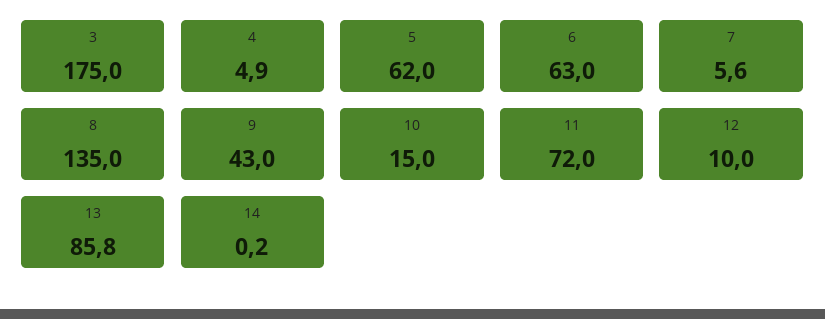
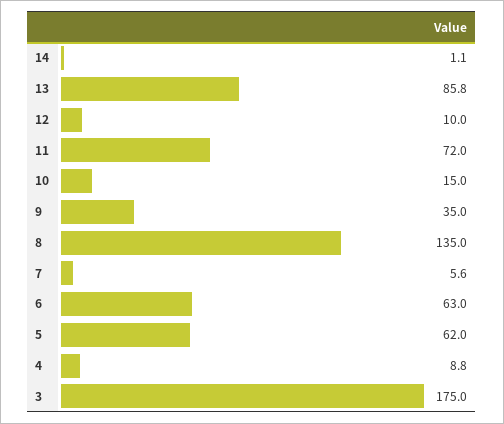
  {
    "3": 175,
-   "4": 4.9,
+   "4": 8.8,
    "5": 62,
    "6": 63,
    "7": 5.6,
    "8": 135,
-   "9": 43,
+   "9": 35,
    "10": 15,
    "11": 72,
    "12": 10,
    "13": 85.8,
-   "14": 0.2
+   "14": 1.1
  }

